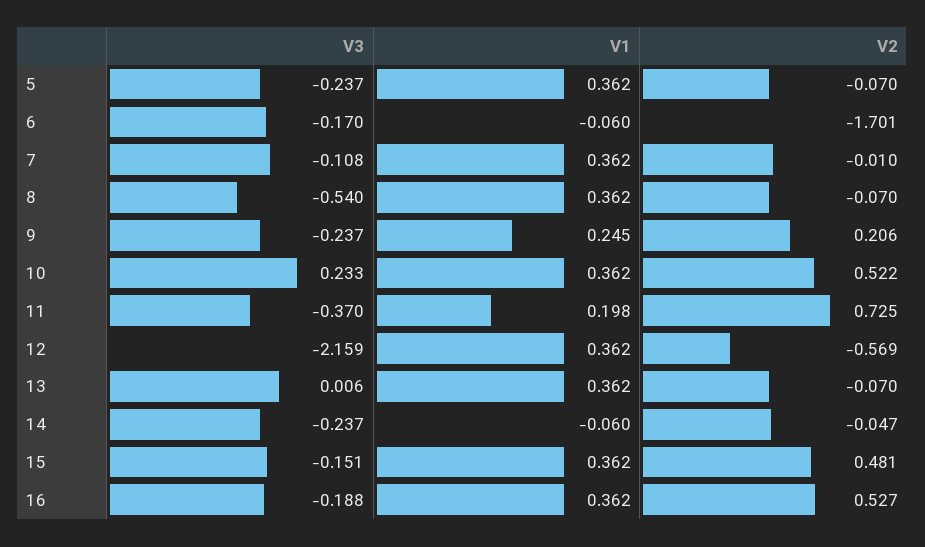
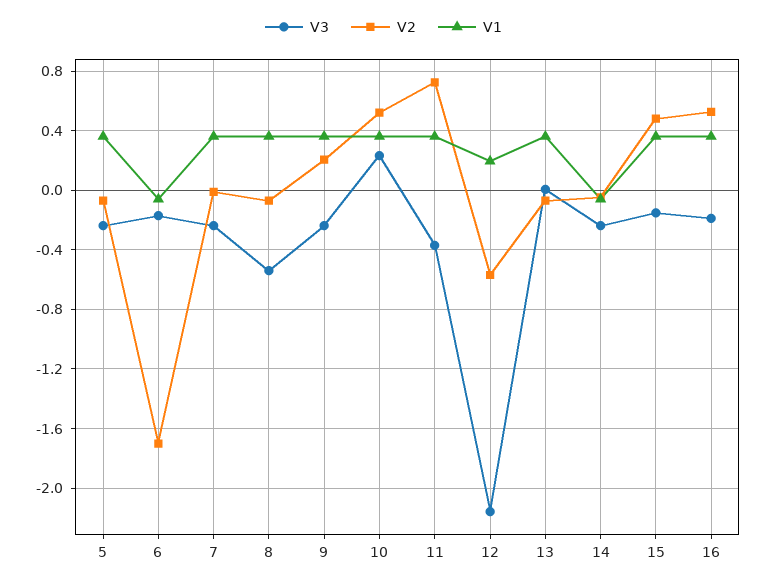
  {
    "V3": {
      "5": -0.237,
      "6": -0.17,
-     "7": -0.108,
+     "7": -0.25,
      "8": -0.54,
      "9": -0.237,
      "10": 0.233,
      "11": -0.37,
      "12": -2.159,
      "13": 0.006,
      "14": -0.237,
      "15": -0.151,
      "16": -0.188
    },
    "V1": {
      "5": 0.362,
      "6": -0.06,
      "7": 0.362,
      "8": 0.362,
-     "9": 0.245,
+     "9": 0.35,
      "10": 0.362,
-     "11": 0.198,
+     "11": 0.35,
-     "12": 0.362,
+     "12": 0.2,
      "13": 0.362,
      "14": -0.06,
      "15": 0.362,
      "16": 0.362
    },
    "V2": {
      "5": -0.07,
      "6": -1.701,
      "7": -0.01,
      "8": -0.07,
      "9": 0.206,
      "10": 0.522,
      "11": 0.725,
      "12": -0.569,
      "13": -0.07,
      "14": -0.047,
      "15": 0.481,
      "16": 0.527
    }
  }

